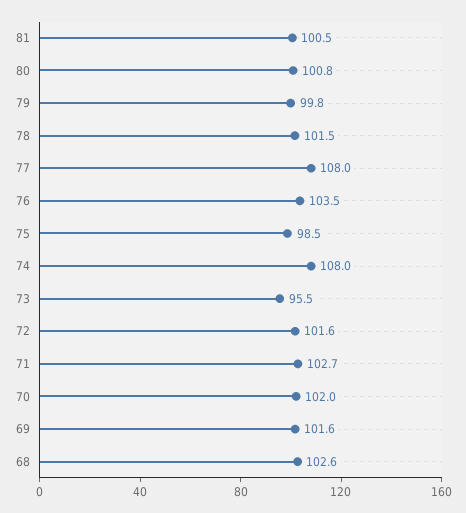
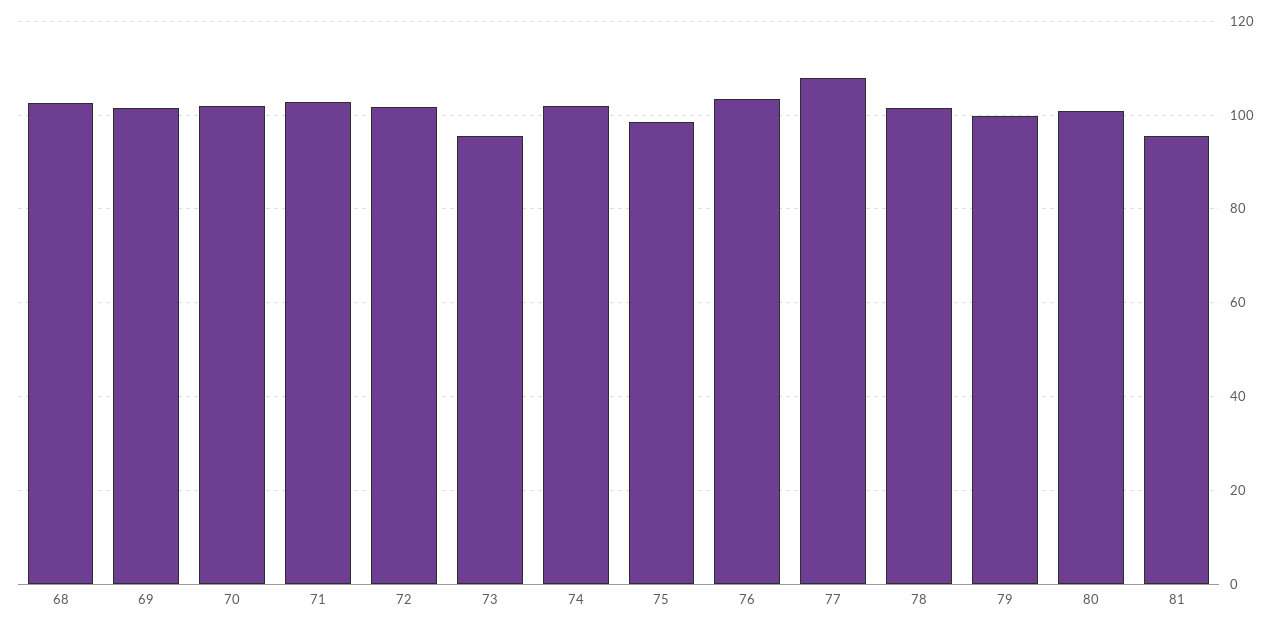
  {
-   "81": 100.5,
+   "81": 96,
    "80": 100.8,
    "79": 99.8,
    "78": 101.5,
    "77": 108,
    "76": 103.5,
    "75": 98.5,
-   "74": 108,
+   "74": 102,
    "73": 95.5,
    "72": 101.6,
    "71": 102.7,
    "70": 102,
    "69": 101.6,
    "68": 102.6
  }

